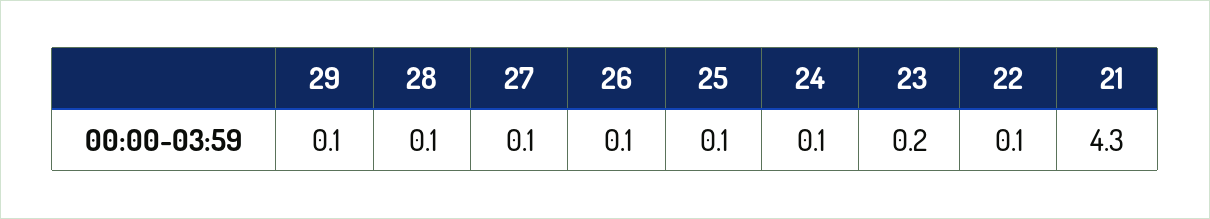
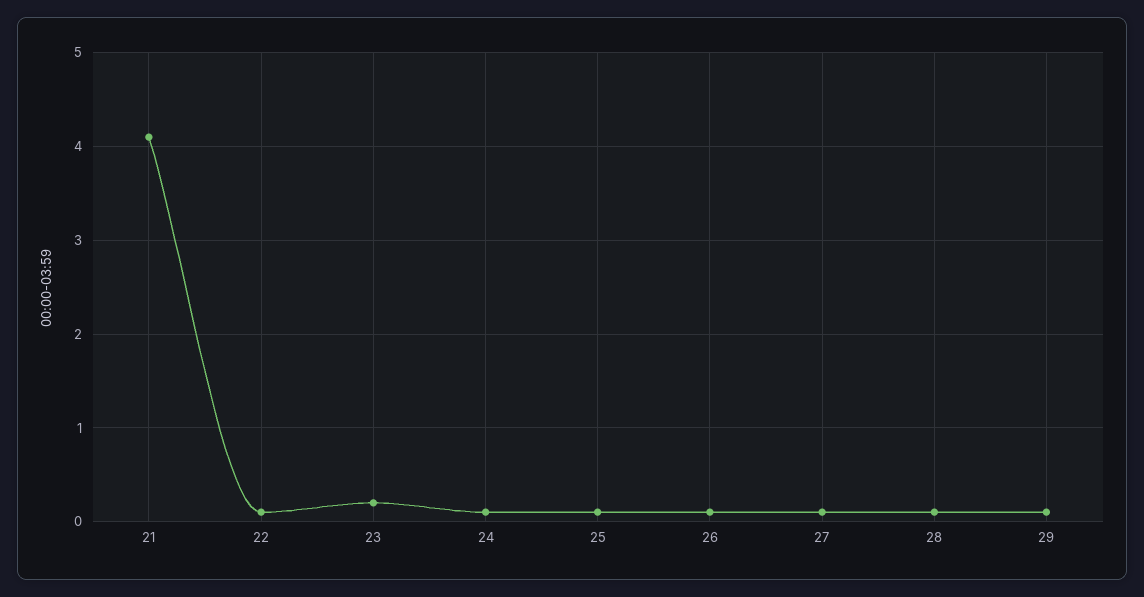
  {
    "29": 0.1,
    "28": 0.1,
    "27": 0.1,
    "26": 0.1,
    "25": 0.1,
    "24": 0.1,
    "23": 0.2,
    "22": 0.1,
-   "21": 4.3
+   "21": 4.1
  }

